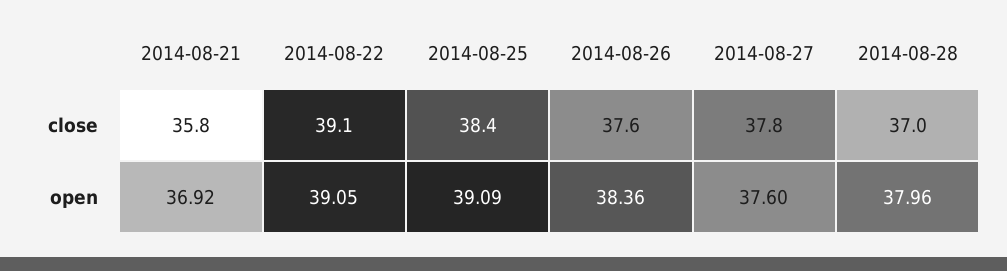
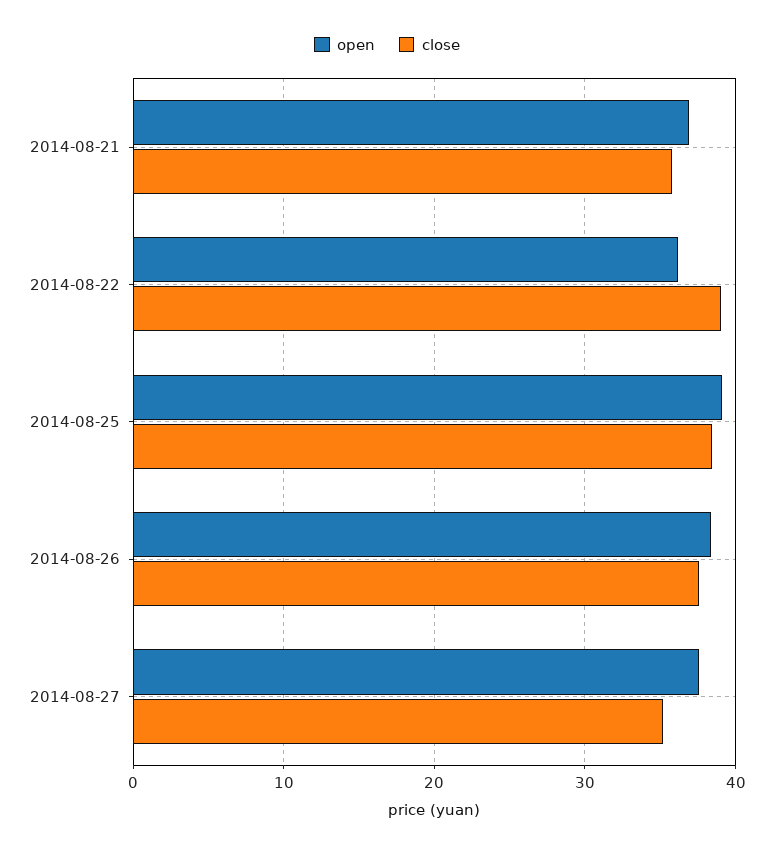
  {
    "close": {
      "2014-08-21": 35.8,
      "2014-08-22": 39.1,
      "2014-08-25": 38.4,
      "2014-08-26": 37.6,
-     "2014-08-27": 37.8,
+     "2014-08-27": 35
-     "2014-08-28": 37
    },
    "open": {
      "2014-08-21": 36.92,
-     "2014-08-22": 39.05,
+     "2014-08-22": 36,
      "2014-08-25": 39.09,
      "2014-08-26": 38.36,
-     "2014-08-27": 37.6,
+     "2014-08-27": 37.6
-     "2014-08-28": 37.96
    }
  }

